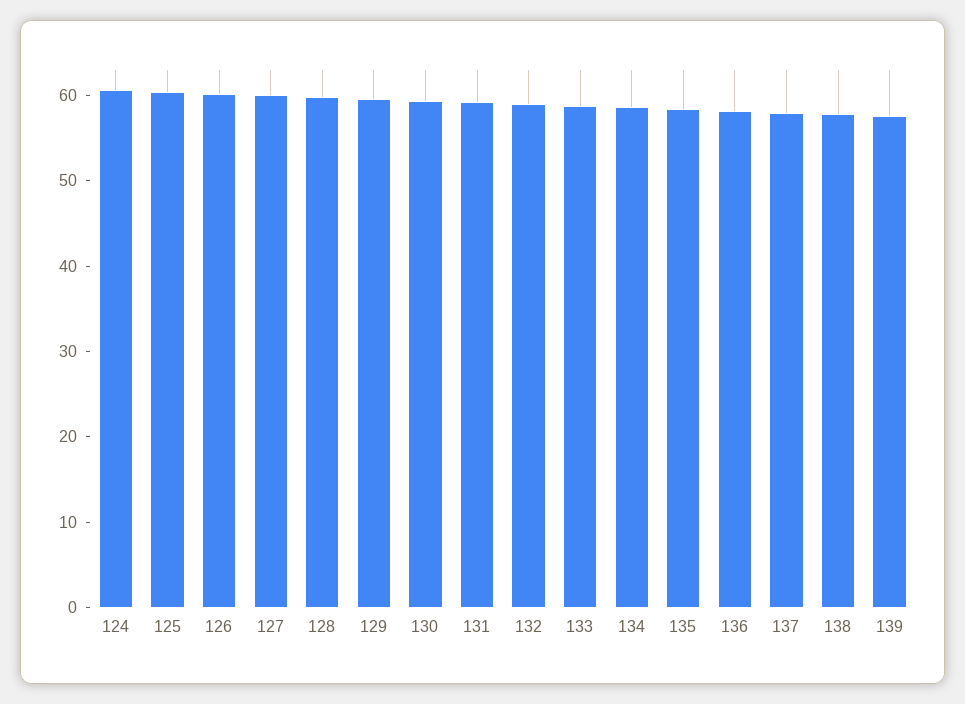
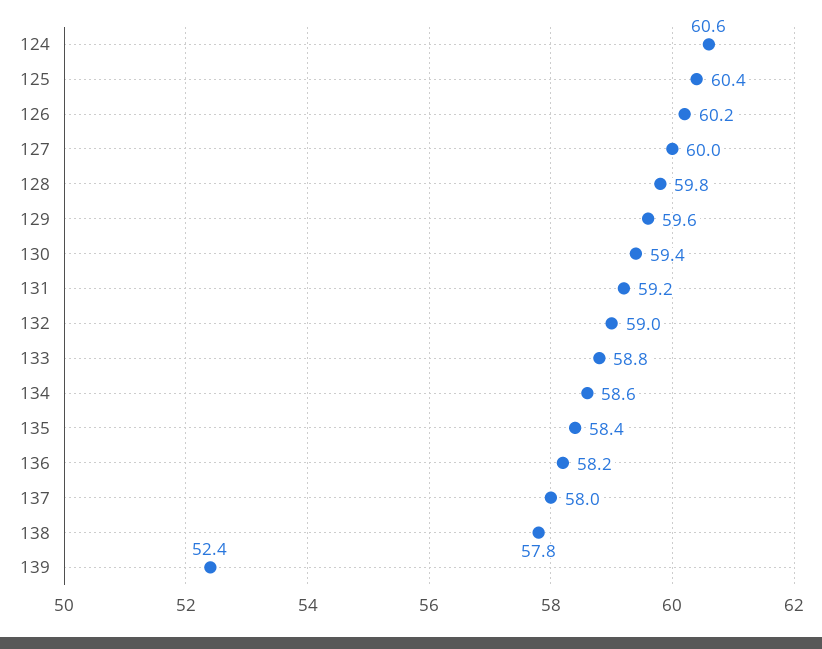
  {
    "124": 60.6,
    "125": 60.4,
    "126": 60.2,
    "127": 60,
    "128": 59.8,
    "129": 59.6,
    "130": 59.4,
    "131": 59.2,
    "132": 59,
    "133": 58.8,
    "134": 58.6,
    "135": 58.4,
    "136": 58.2,
    "137": 58,
    "138": 57.8,
-   "139": 58
+   "139": 52.4
  }

